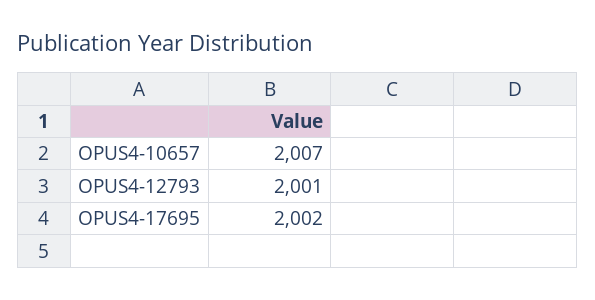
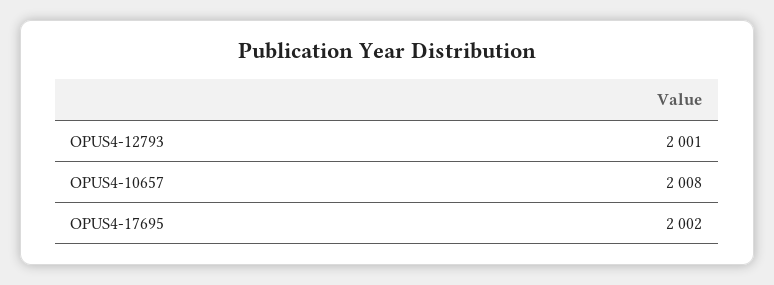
  {
-   "OPUS4-10657": 2007,
+   "OPUS4-10657": 2008,
    "OPUS4-12793": 2001,
    "OPUS4-17695": 2002
  }

